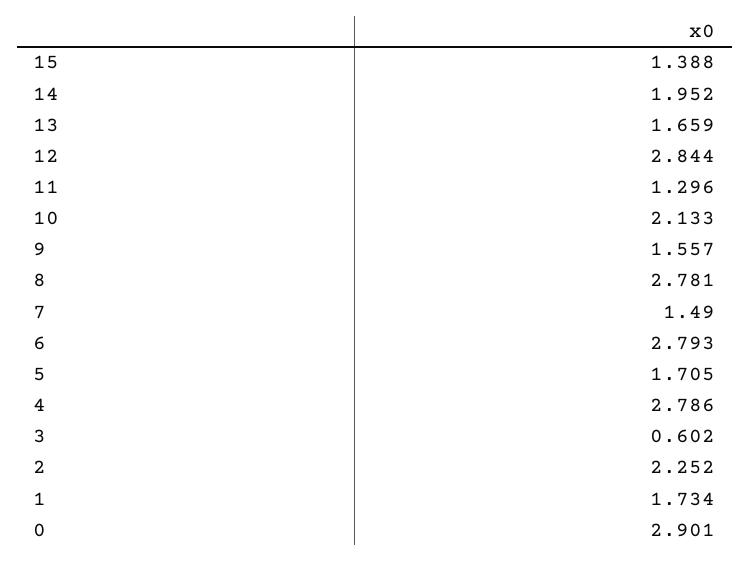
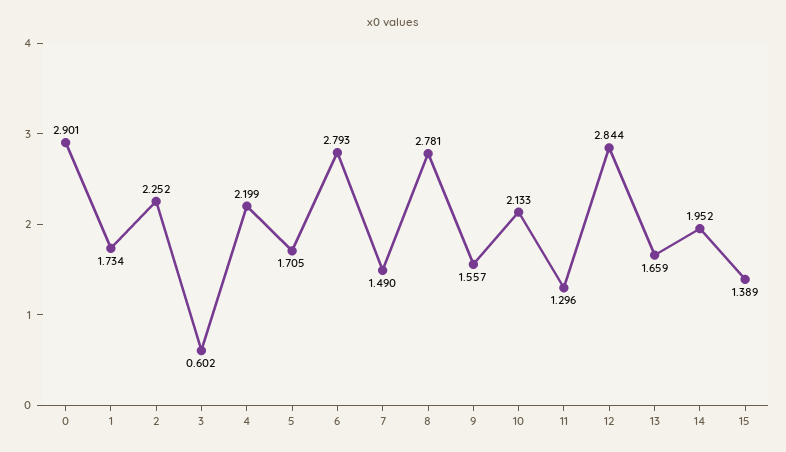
  {
-   "15": 1.388,
+   "15": 1.389,
    "14": 1.952,
    "13": 1.659,
    "12": 2.844,
    "11": 1.296,
    "10": 2.133,
    "9": 1.557,
    "8": 2.781,
    "7": 1.49,
    "6": 2.793,
    "5": 1.705,
-   "4": 2.786,
+   "4": 2.199,
    "3": 0.602,
    "2": 2.252,
    "1": 1.734,
    "0": 2.901
  }

